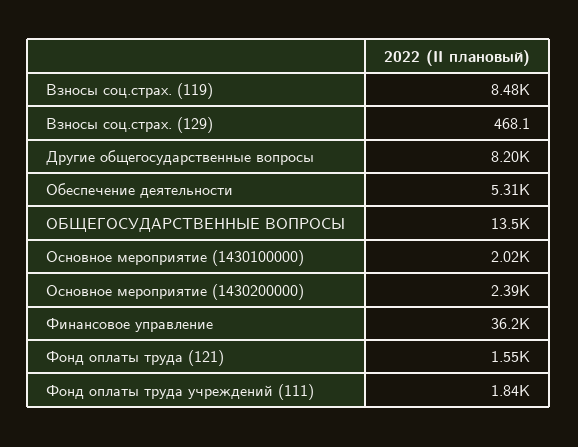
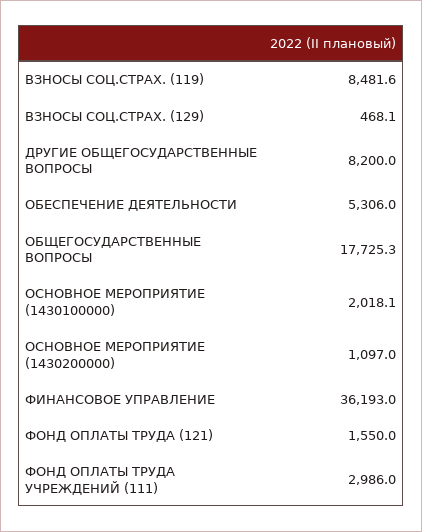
  {
    "Взносы соц.страх. (119)": 8481.6,
    "Взносы соц.страх. (129)": 468.1,
    "Другие общегосударственные вопросы": 8200,
    "Обеспечение деятельности": 5306,
-   "ОБЩЕГОСУДАРСТВЕННЫЕ ВОПРОСЫ": 13500,
+   "ОБЩЕГОСУДАРСТВЕННЫЕ ВОПРОСЫ": 17725.3,
    "Основное мероприятие (1430100000)": 2018.1,
-   "Основное мероприятие (1430200000)": 2390,
+   "Основное мероприятие (1430200000)": 1097,
    "Финансовое управление": 36193,
    "Фонд оплаты труда (121)": 1550,
-   "Фонд оплаты труда учреждений (111)": 1840
+   "Фонд оплаты труда учреждений (111)": 2986
  }

